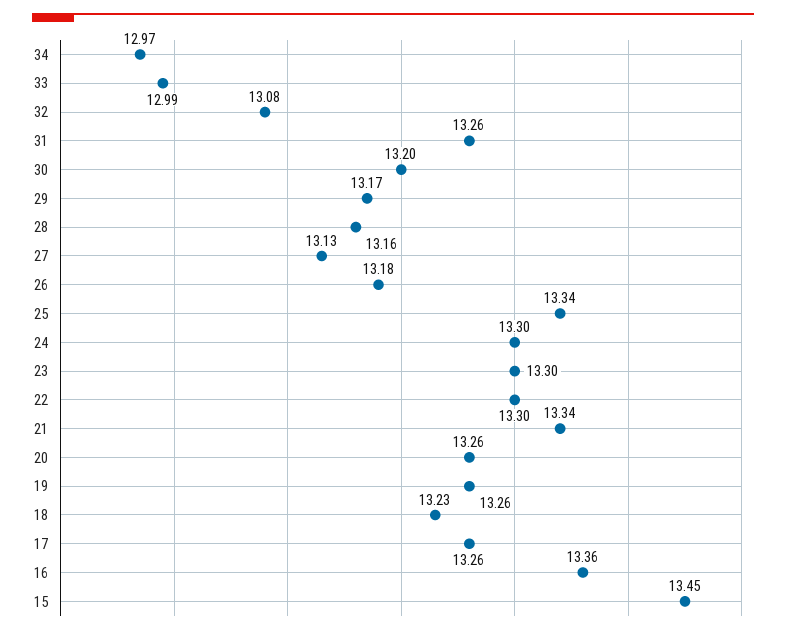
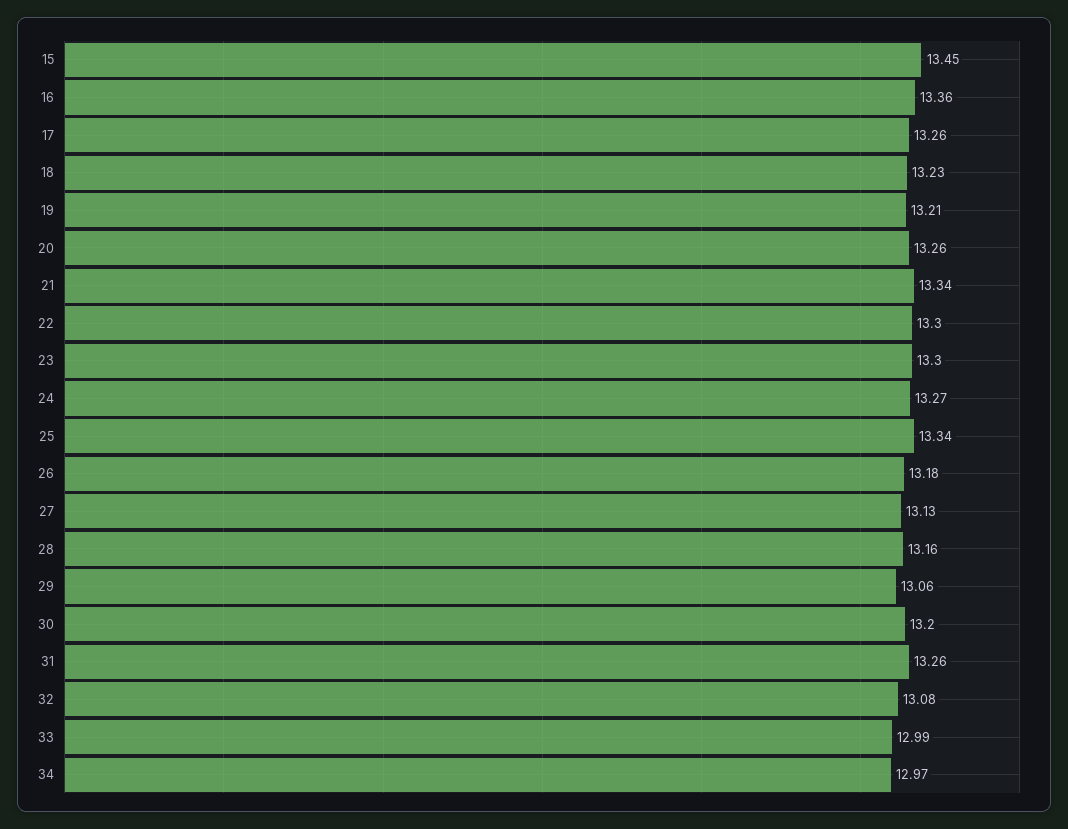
  {
    "34": 12.97,
    "33": 12.99,
    "32": 13.08,
    "31": 13.26,
    "30": 13.2,
-   "29": 13.17,
+   "29": 13.06,
    "28": 13.16,
    "27": 13.13,
    "26": 13.18,
    "25": 13.34,
-   "24": 13.3,
+   "24": 13.27,
    "23": 13.3,
    "22": 13.3,
    "21": 13.34,
    "20": 13.26,
-   "19": 13.26,
+   "19": 13.21,
    "18": 13.23,
    "17": 13.26,
    "16": 13.36,
    "15": 13.45
  }

